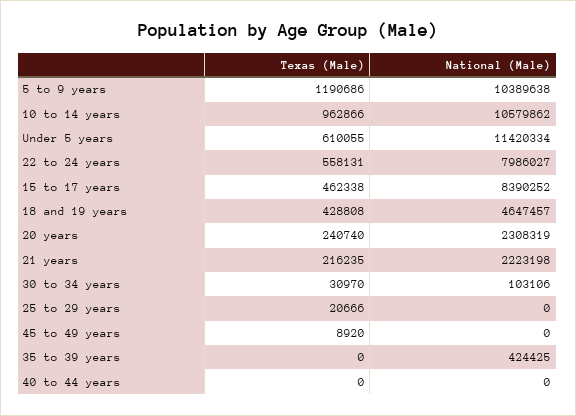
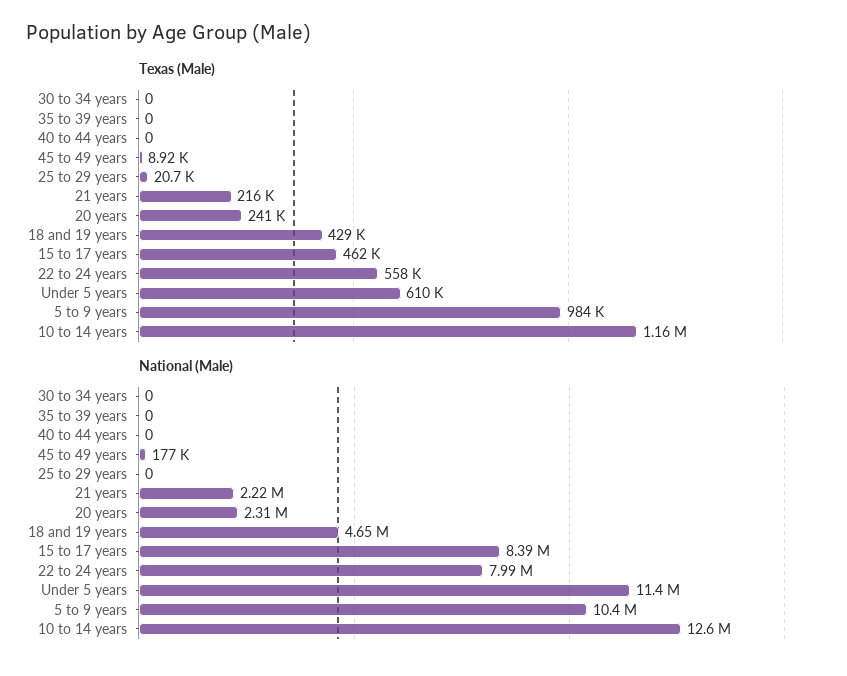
  {
    "Texas (Male)": {
-     "5 to 9 years": 1190686,
+     "5 to 9 years": 984000,
-     "10 to 14 years": 962866,
+     "10 to 14 years": 1160000,
      "Under 5 years": 610055,
      "22 to 24 years": 558131,
      "15 to 17 years": 462338,
      "18 and 19 years": 428808,
      "20 years": 240740,
      "21 years": 216235,
-     "30 to 34 years": 30970,
+     "30 to 34 years": 0,
      "25 to 29 years": 20666,
      "45 to 49 years": 8920,
      "35 to 39 years": 0,
      "40 to 44 years": 0
    },
    "National (Male)": {
      "5 to 9 years": 10389638,
-     "10 to 14 years": 10579862,
+     "10 to 14 years": 12600000,
      "Under 5 years": 11420334,
      "22 to 24 years": 7986027,
      "15 to 17 years": 8390252,
      "18 and 19 years": 4647457,
      "20 years": 2308319,
      "21 years": 2223198,
-     "30 to 34 years": 103106,
+     "30 to 34 years": 0,
      "25 to 29 years": 0,
-     "45 to 49 years": 0,
+     "45 to 49 years": 177000,
-     "35 to 39 years": 424425,
+     "35 to 39 years": 0,
      "40 to 44 years": 0
    }
  }

